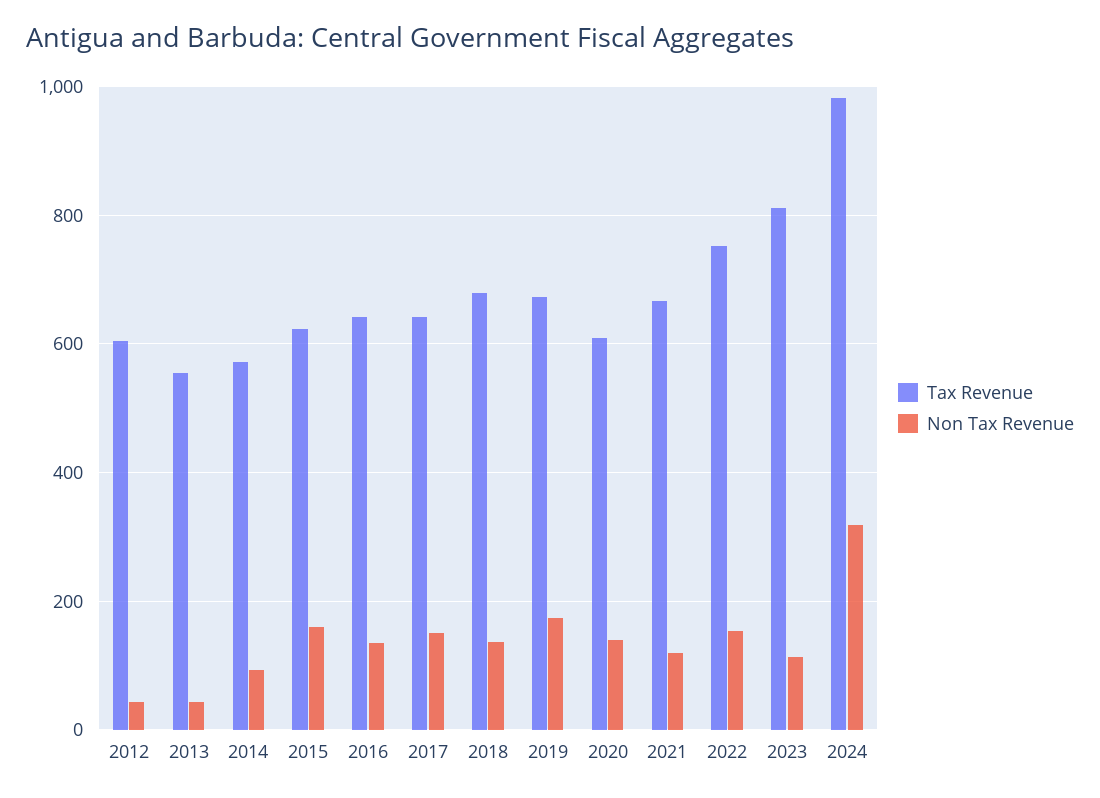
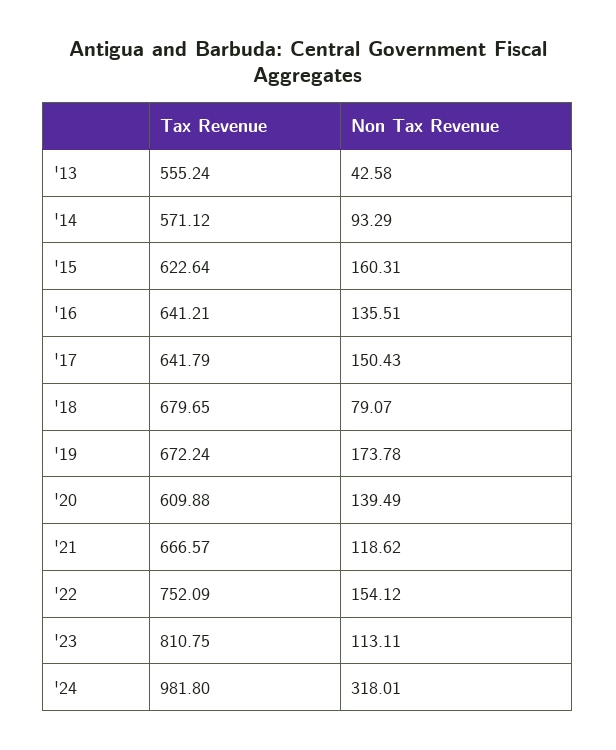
  {
    "Tax Revenue": {
-     "2012": 600,
      "2013": 555.24,
      "2014": 571.12,
      "2015": 622.64,
      "2016": 641.21,
      "2017": 641.79,
      "2018": 679.65,
      "2019": 672.24,
      "2020": 609.88,
      "2021": 666.57,
      "2022": 752.09,
      "2023": 810.75,
      "2024": 981.8
    },
    "Non Tax Revenue": {
-     "2012": 40,
      "2013": 42.58,
      "2014": 93.29,
      "2015": 160.31,
      "2016": 135.51,
      "2017": 150.43,
-     "2018": 140,
+     "2018": 79.07,
      "2019": 173.78,
      "2020": 139.49,
      "2021": 118.62,
      "2022": 154.12,
      "2023": 113.11,
      "2024": 318.01
    }
  }

